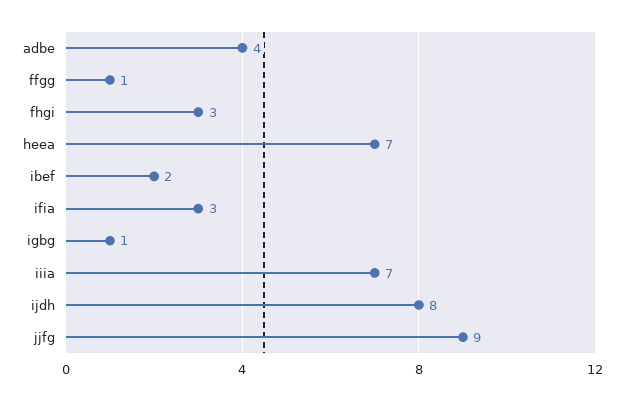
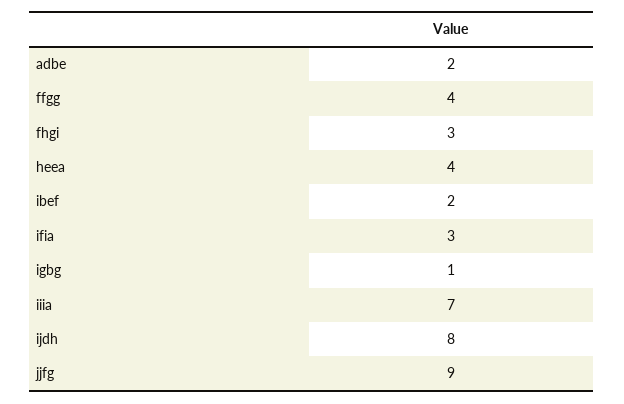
  {
-   "adbe": 4,
+   "adbe": 2,
-   "ffgg": 1,
+   "ffgg": 4,
    "fhgi": 3,
-   "heea": 7,
+   "heea": 4,
    "ibef": 2,
    "ifia": 3,
    "igbg": 1,
    "iiia": 7,
    "ijdh": 8,
    "jjfg": 9
  }

